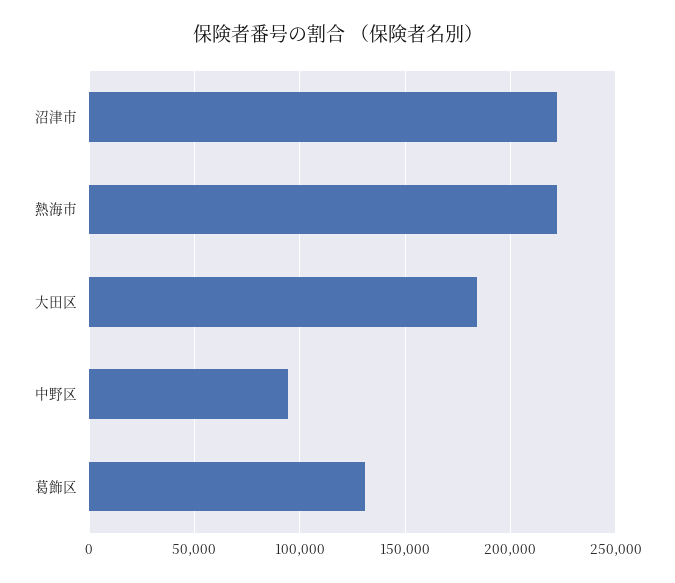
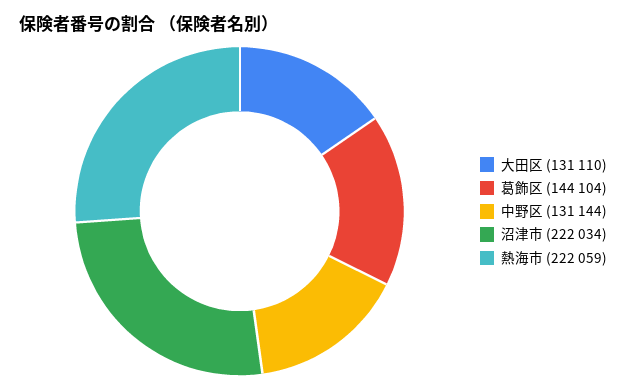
  {
    "沼津市": 222034,
    "熱海市": 222059,
-   "大田区": 185000,
+   "大田区": 131110,
-   "中野区": 95000,
+   "中野区": 131144,
-   "葛飾区": 130000
+   "葛飾区": 144104
  }

